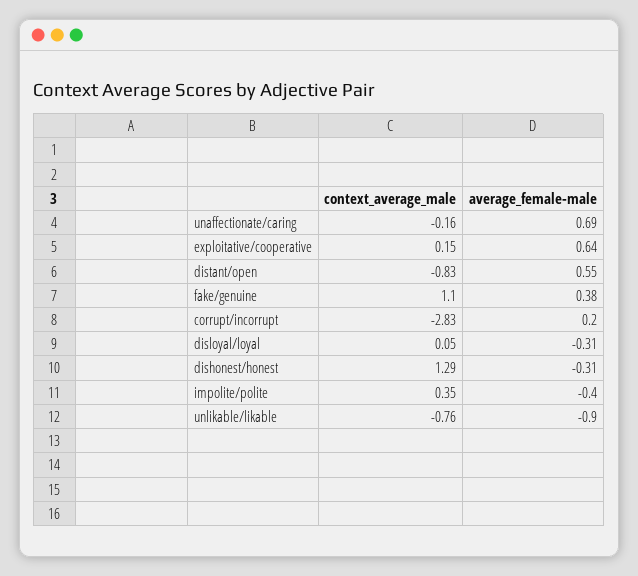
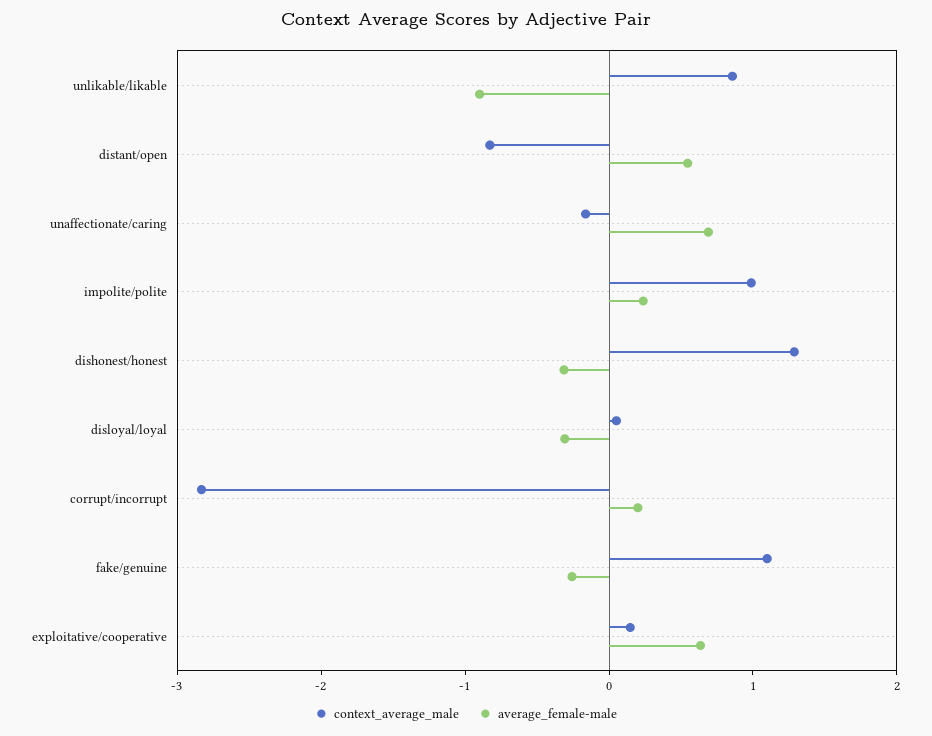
  {
    "context_average_male": {
      "unaffectionate/caring": -0.16,
      "exploitative/cooperative": 0.15,
      "distant/open": -0.83,
      "fake/genuine": 1.1,
      "corrupt/incorrupt": -2.83,
      "disloyal/loyal": 0.05,
      "dishonest/honest": 1.29,
-     "impolite/polite": 0.35,
+     "impolite/polite": 1,
-     "unlikable/likable": -0.76
+     "unlikable/likable": 0.8
    },
    "average_female-male": {
      "unaffectionate/caring": 0.69,
      "exploitative/cooperative": 0.64,
      "distant/open": 0.55,
-     "fake/genuine": 0.38,
+     "fake/genuine": -0.2,
      "corrupt/incorrupt": 0.2,
      "disloyal/loyal": -0.31,
      "dishonest/honest": -0.31,
-     "impolite/polite": -0.4,
+     "impolite/polite": 0.2,
      "unlikable/likable": -0.9
    }
  }

